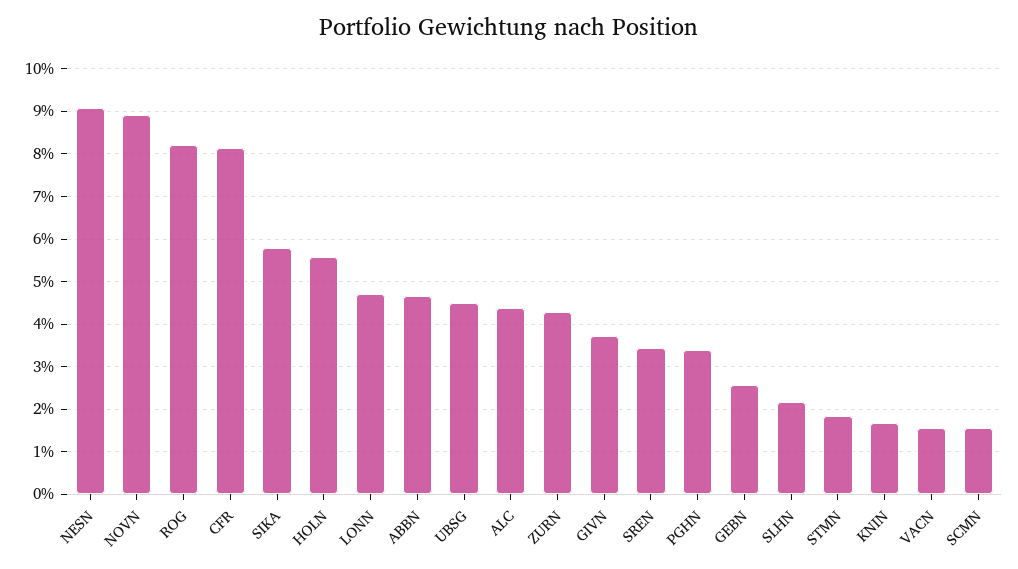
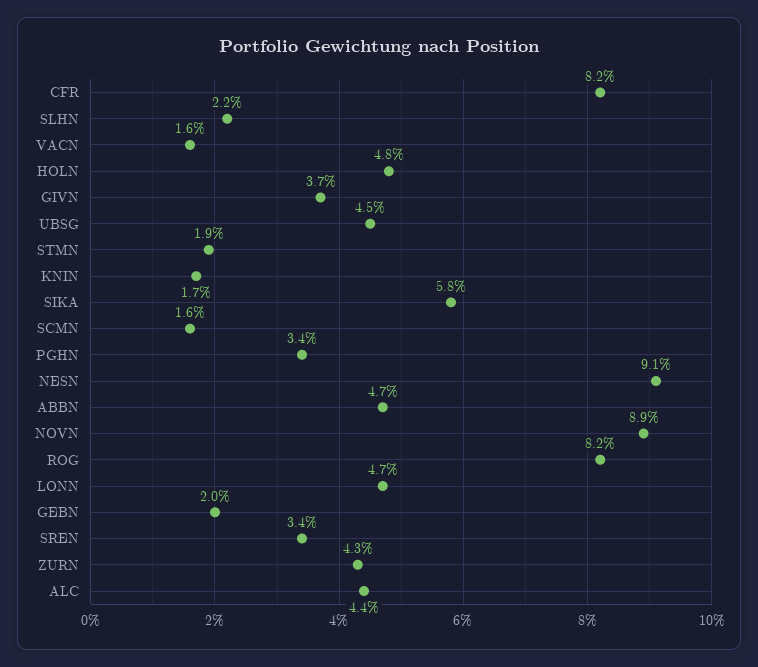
  {
    "NESN": 9.1,
    "NOVN": 8.9,
    "ROG": 8.2,
    "CFR": 8.2,
    "SIKA": 5.8,
-   "HOLN": 5.6,
+   "HOLN": 4.8,
    "LONN": 4.7,
    "ABBN": 4.7,
    "UBSG": 4.5,
    "ALC": 4.4,
    "ZURN": 4.3,
    "GIVN": 3.7,
    "SREN": 3.4,
    "PGHN": 3.4,
-   "GEBN": 2.6,
+   "GEBN": 2,
    "SLHN": 2.2,
    "STMN": 1.9,
    "KNIN": 1.7,
    "VACN": 1.6,
    "SCMN": 1.6
  }

